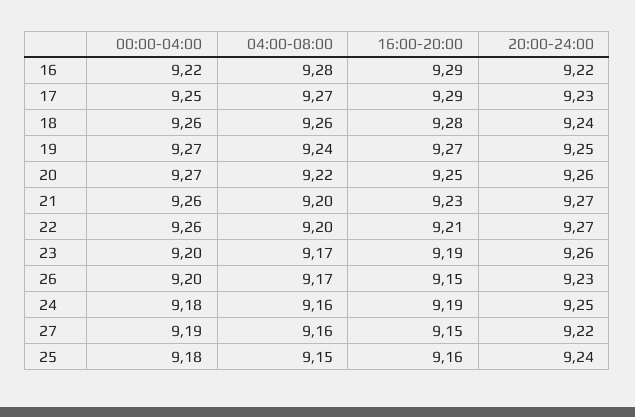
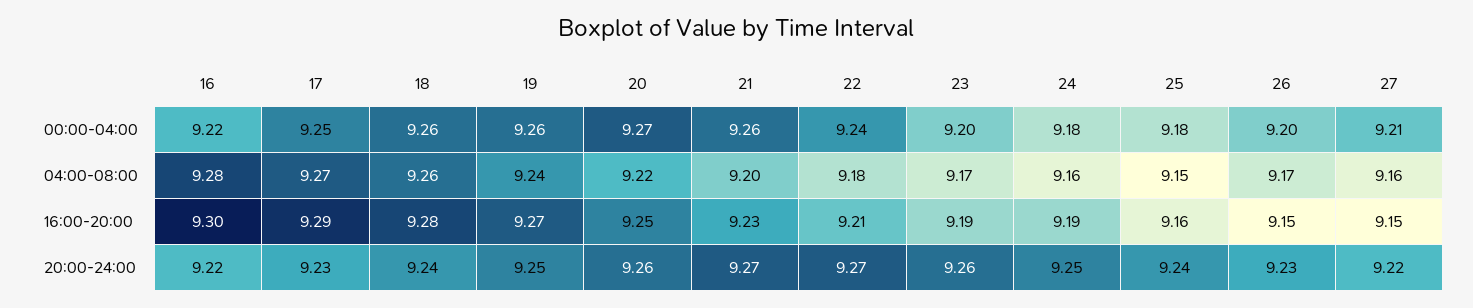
  {
    "00:00-04:00": {
      "16": 9.22,
      "17": 9.25,
      "18": 9.26,
-     "19": 9.27,
+     "19": 9.26,
      "20": 9.27,
      "21": 9.26,
-     "22": 9.26,
+     "22": 9.24,
      "23": 9.2,
      "26": 9.2,
      "24": 9.18,
-     "27": 9.19,
+     "27": 9.21,
      "25": 9.18
    },
    "04:00-08:00": {
      "16": 9.28,
      "17": 9.27,
      "18": 9.26,
      "19": 9.24,
      "20": 9.22,
      "21": 9.2,
-     "22": 9.2,
+     "22": 9.18,
      "23": 9.17,
      "26": 9.17,
      "24": 9.16,
      "27": 9.16,
      "25": 9.15
    },
    "16:00-20:00": {
-     "16": 9.29,
+     "16": 9.3,
      "17": 9.29,
      "18": 9.28,
      "19": 9.27,
      "20": 9.25,
      "21": 9.23,
      "22": 9.21,
      "23": 9.19,
      "26": 9.15,
      "24": 9.19,
      "27": 9.15,
      "25": 9.16
    },
    "20:00-24:00": {
      "16": 9.22,
      "17": 9.23,
      "18": 9.24,
      "19": 9.25,
      "20": 9.26,
      "21": 9.27,
      "22": 9.27,
      "23": 9.26,
      "26": 9.23,
      "24": 9.25,
      "27": 9.22,
      "25": 9.24
    }
  }

